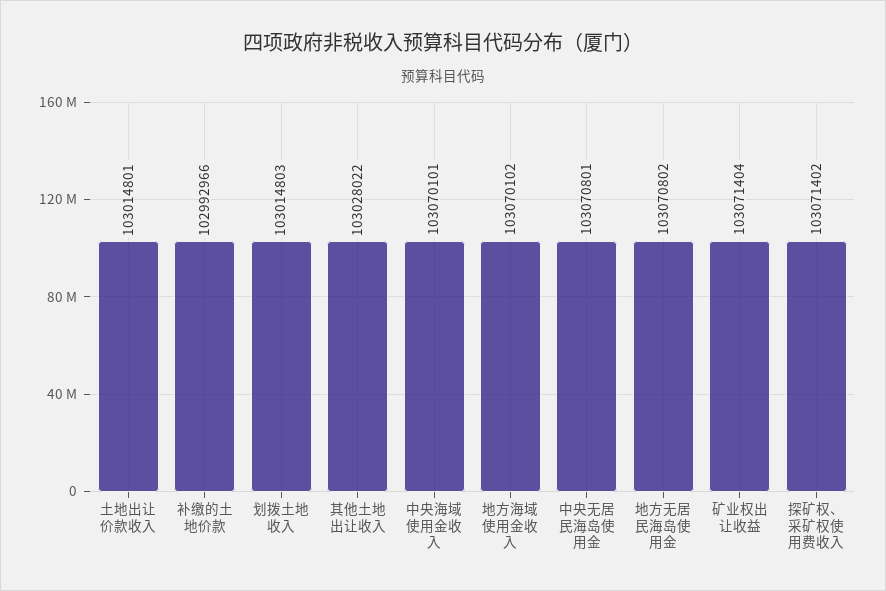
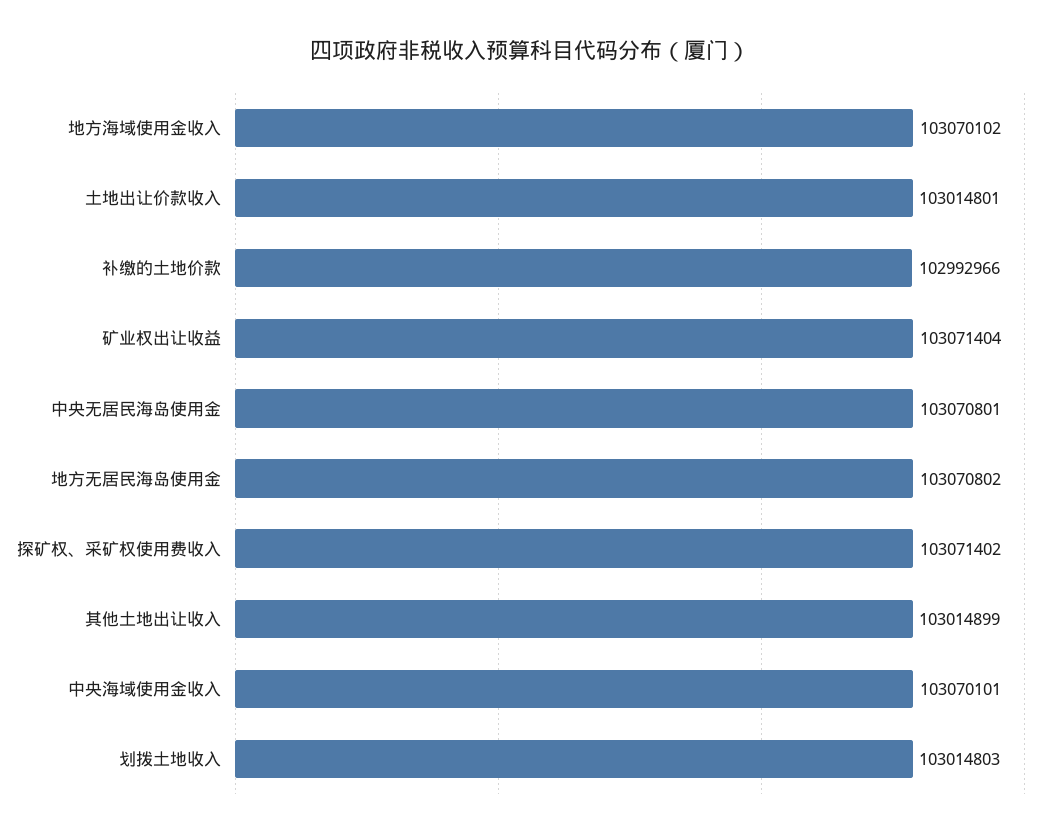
  {
    "土地出让价款收入": 103014801,
    "补缴的土地价款": 102992966,
    "划拨土地收入": 103014803,
-   "其他土地出让收入": 103028022,
+   "其他土地出让收入": 103014899,
    "中央海域使用金收入": 103070101,
    "地方海域使用金收入": 103070102,
    "中央无居民海岛使用金": 103070801,
    "地方无居民海岛使用金": 103070802,
    "矿业权出让收益": 103071404,
    "探矿权、采矿权使用费收入": 103071402
  }

